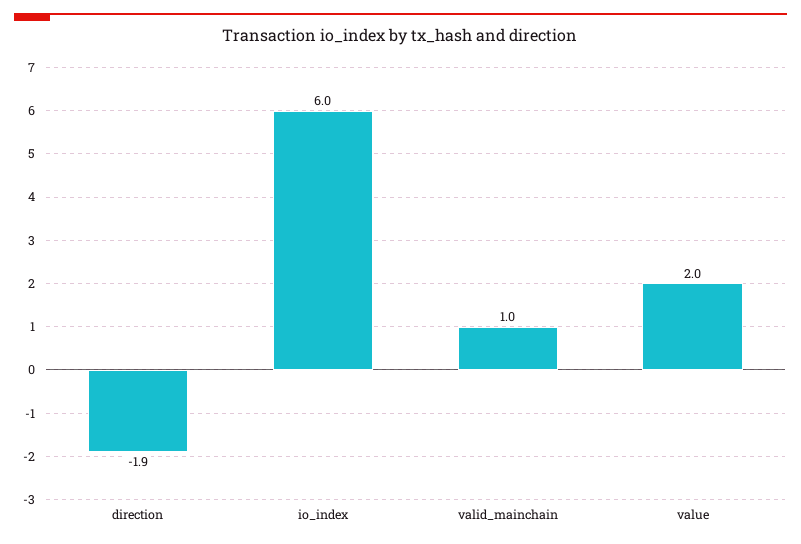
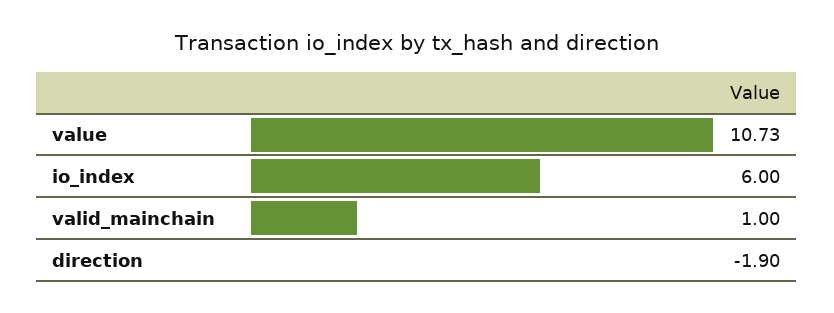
  {
    "direction": -1.9,
    "io_index": 6,
    "valid_mainchain": 1,
-   "value": 2
+   "value": 10.73
  }

